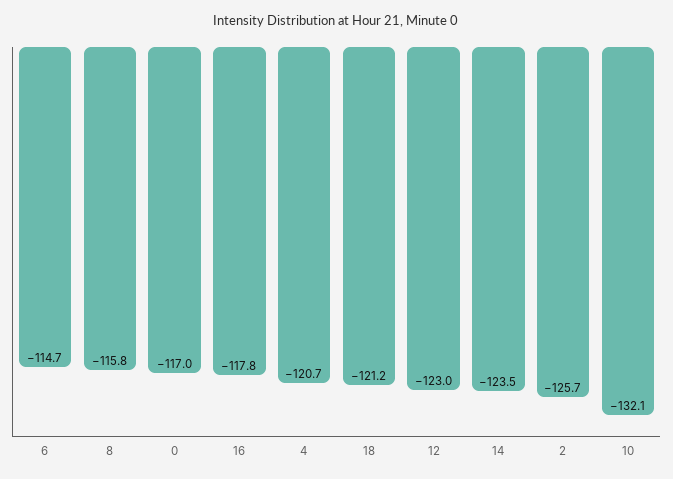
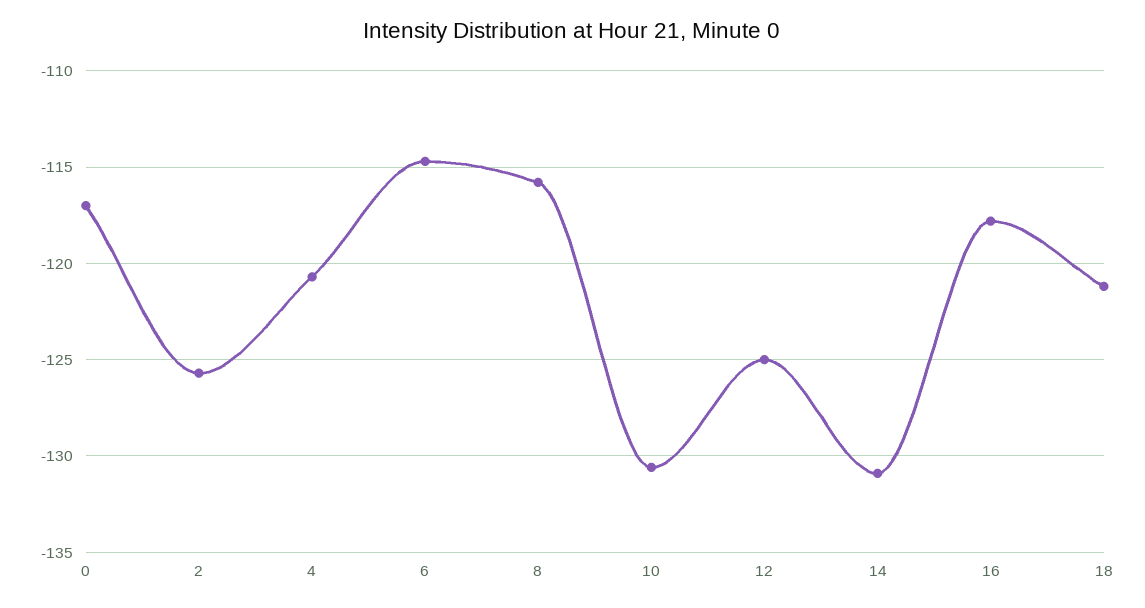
  {
    "6": -114.7,
    "8": -115.8,
    "0": -117,
    "16": -117.8,
    "4": -120.7,
    "18": -121.2,
-   "12": -123,
+   "12": -125,
-   "14": -123.5,
+   "14": -131,
    "2": -125.7,
-   "10": -132.1
+   "10": -130.5
  }

